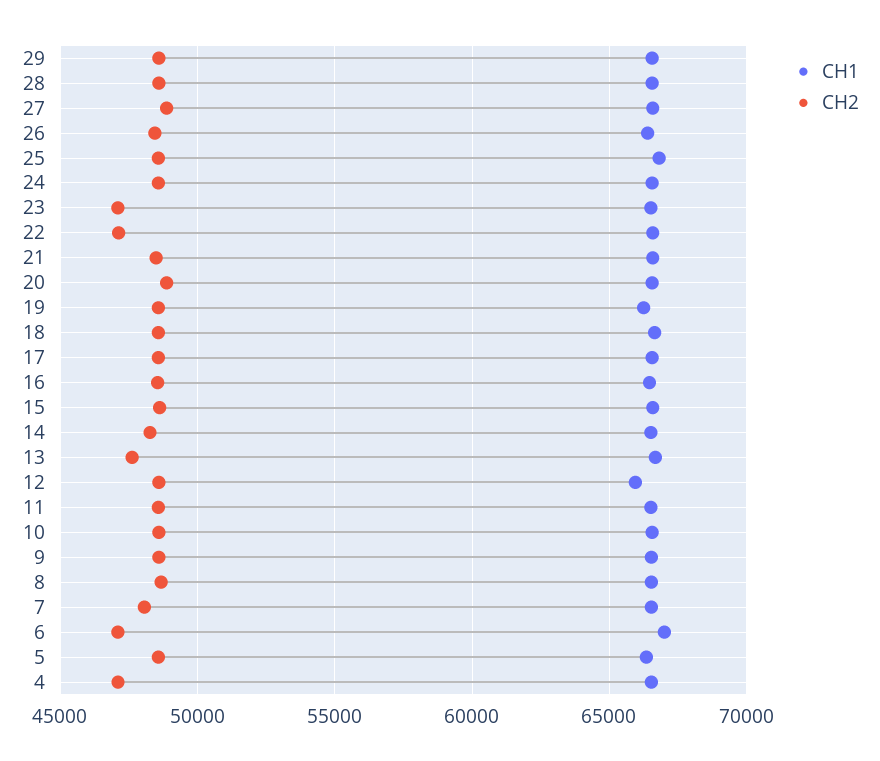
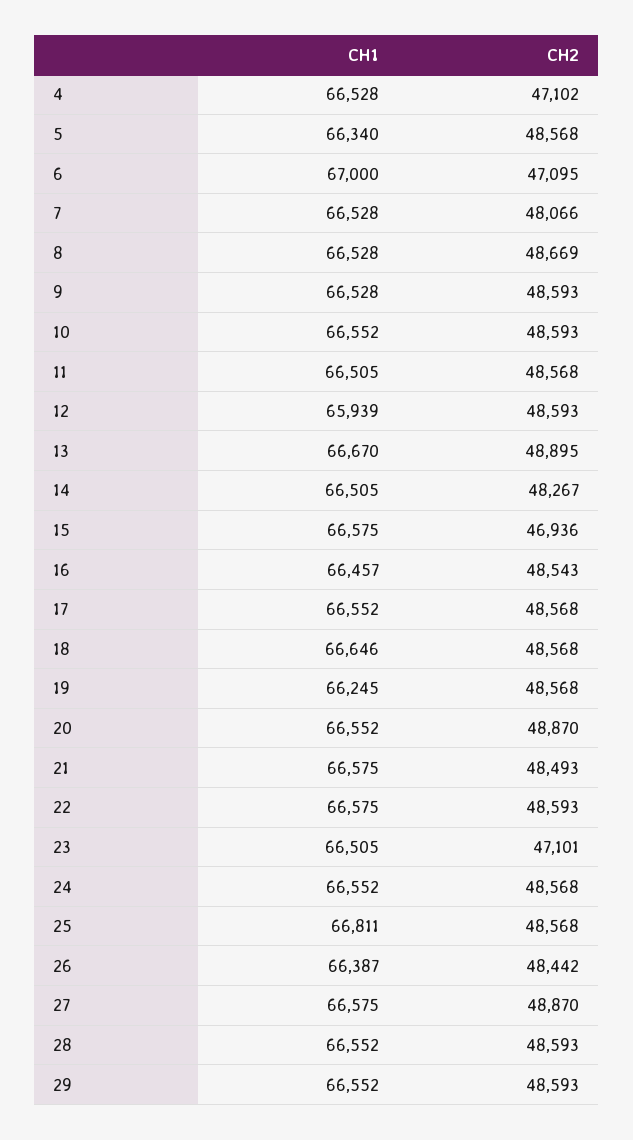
  {
    "CH1": {
      "29": 66552,
      "28": 66552,
      "27": 66575,
      "26": 66387,
      "25": 66811,
      "24": 66552,
      "23": 66505,
      "22": 66575,
      "21": 66575,
      "20": 66552,
      "19": 66245,
      "18": 66646,
      "17": 66552,
      "16": 66457,
      "15": 66575,
      "14": 66505,
      "13": 66670,
      "12": 65939,
      "11": 66505,
      "10": 66552,
      "9": 66528,
      "8": 66528,
      "7": 66528,
      "6": 67000,
      "5": 66340,
      "4": 66528
    },
    "CH2": {
      "29": 48593,
      "28": 48593,
      "27": 48870,
      "26": 48442,
      "25": 48568,
      "24": 48568,
      "23": 47101,
-     "22": 47000,
+     "22": 48593,
      "21": 48493,
      "20": 48870,
      "19": 48568,
      "18": 48568,
      "17": 48568,
      "16": 48543,
-     "15": 48500,
+     "15": 46936,
      "14": 48267,
-     "13": 47500,
+     "13": 48895,
      "12": 48593,
      "11": 48568,
      "10": 48593,
      "9": 48593,
      "8": 48669,
      "7": 48066,
      "6": 47095,
      "5": 48568,
      "4": 47102
    }
  }

